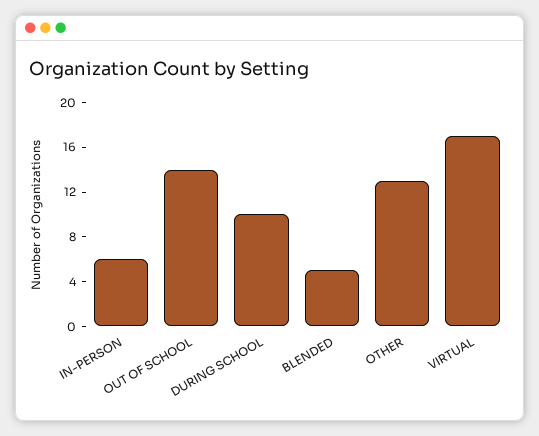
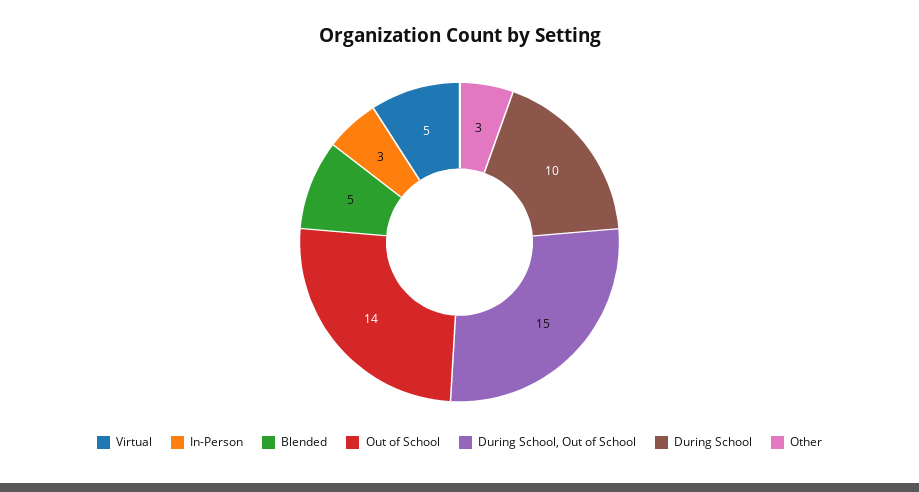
  {
-   "IN-PERSON": 6,
+   "IN-PERSON": 3,
    "OUT OF SCHOOL": 14,
    "DURING SCHOOL": 10,
    "BLENDED": 5,
-   "OTHER": 13,
+   "OTHER": 3,
-   "VIRTUAL": 17
+   "VIRTUAL": 5,
+   "During School, Out of School": 15
  }

